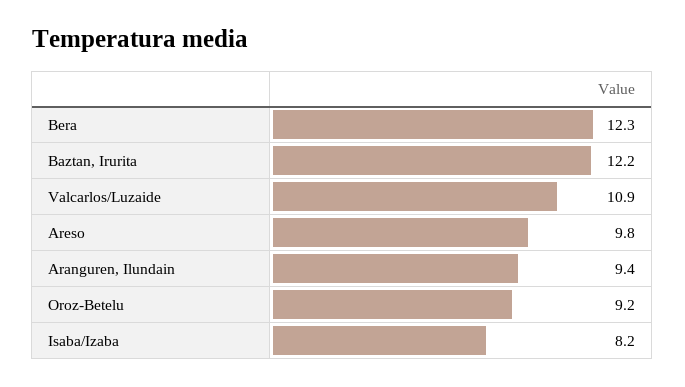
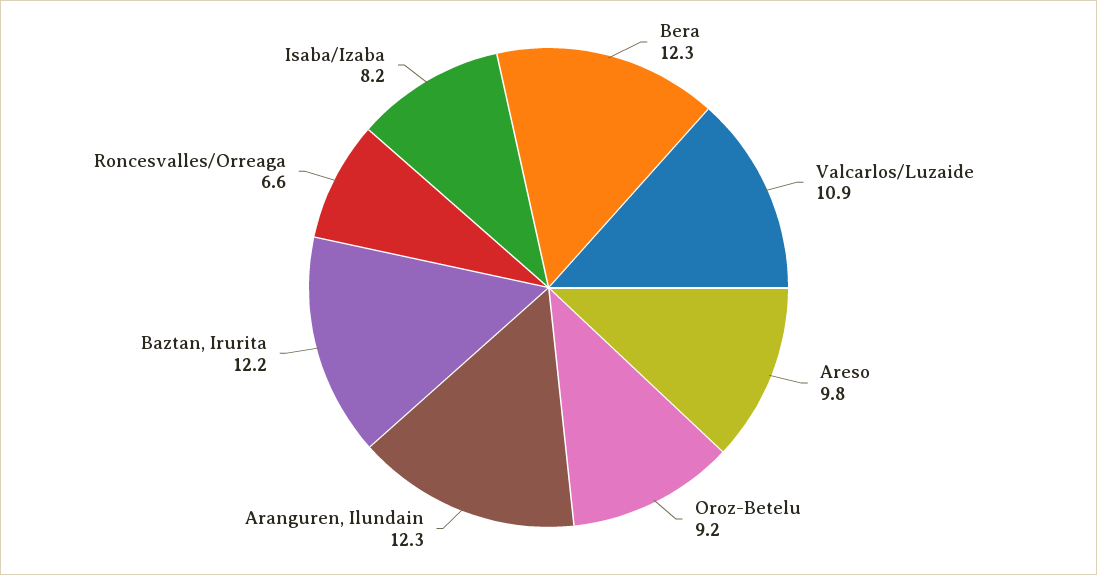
  {
    "Bera": 12.3,
    "Baztan, Irurita": 12.2,
    "Valcarlos/Luzaide": 10.9,
    "Areso": 9.8,
-   "Aranguren, Ilundain": 9.4,
+   "Aranguren, Ilundain": 12.3,
    "Oroz-Betelu": 9.2,
-   "Isaba/Izaba": 8.2
+   "Isaba/Izaba": 8.2,
+   "Roncesvalles/Orreaga": 6.6
  }

